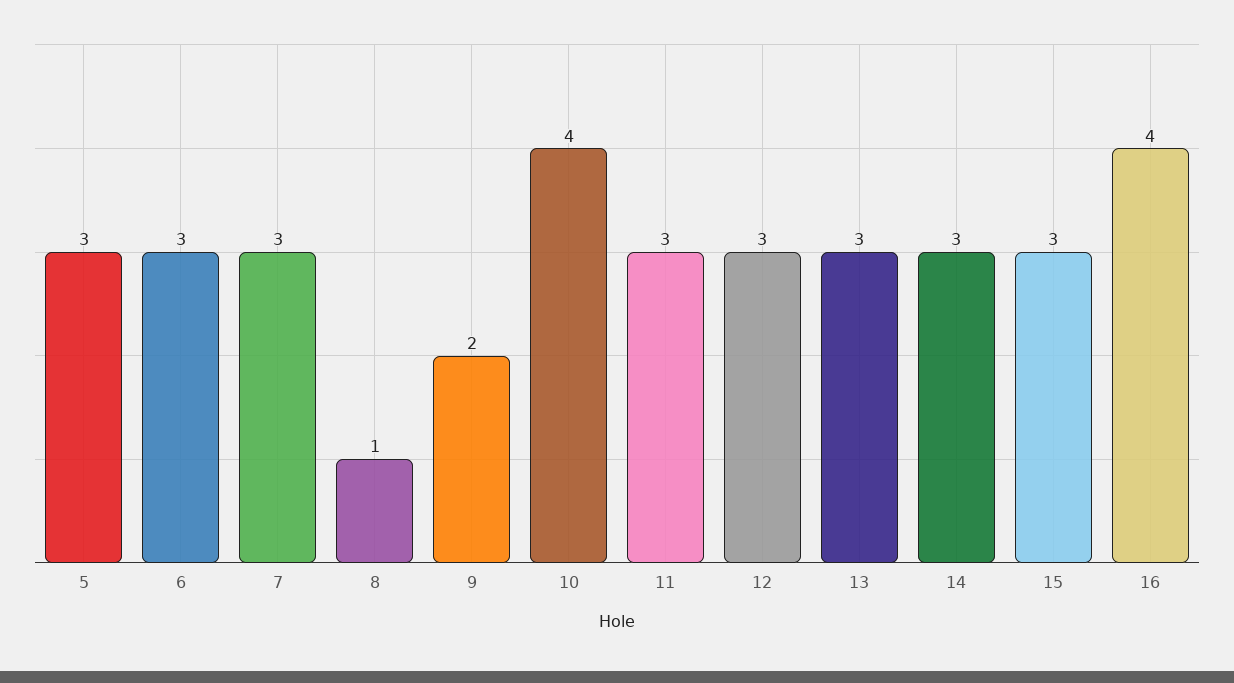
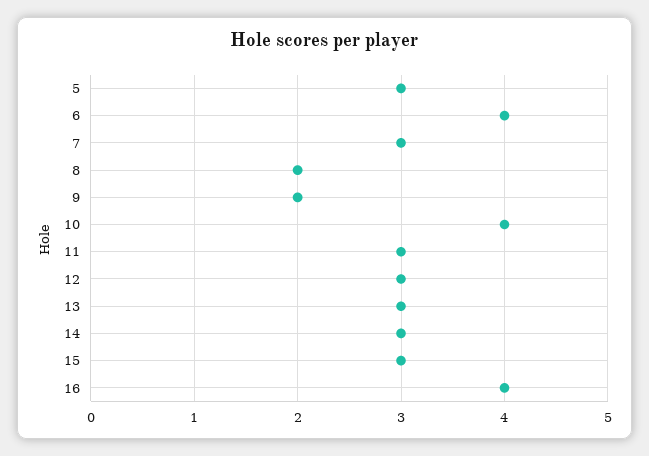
  {
    "5": 3,
-   "6": 3,
+   "6": 4,
    "7": 3,
-   "8": 1,
+   "8": 2,
    "9": 2,
    "10": 4,
    "11": 3,
    "12": 3,
    "13": 3,
    "14": 3,
    "15": 3,
    "16": 4
  }

